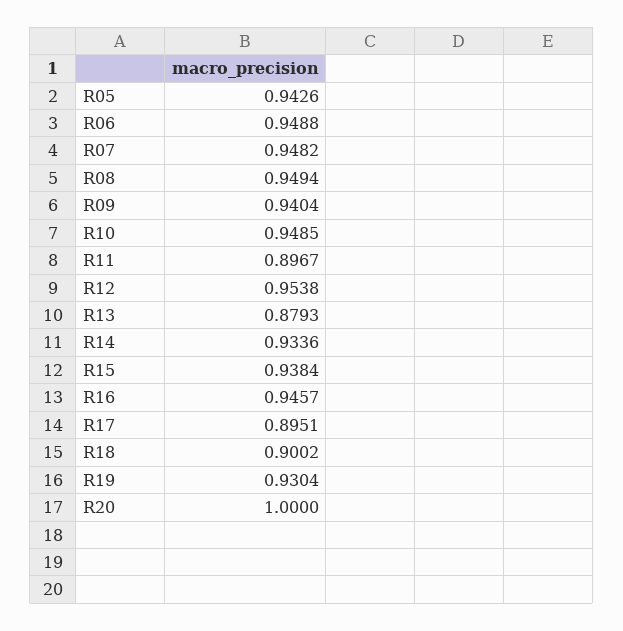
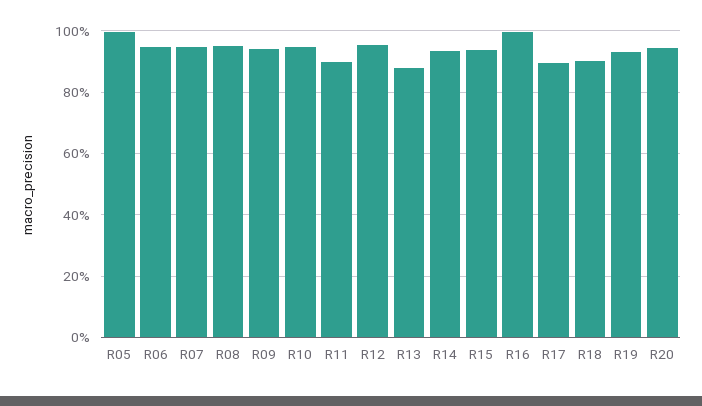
  {
-   "R05": 0.9426,
+   "R05": 1,
    "R06": 0.9488,
    "R07": 0.9482,
    "R08": 0.9494,
    "R09": 0.9404,
    "R10": 0.9485,
    "R11": 0.8967,
    "R12": 0.9538,
    "R13": 0.8793,
    "R14": 0.9336,
    "R15": 0.9384,
-   "R16": 0.9457,
+   "R16": 1,
    "R17": 0.8951,
    "R18": 0.9002,
    "R19": 0.9304,
-   "R20": 1
+   "R20": 0.94
  }

